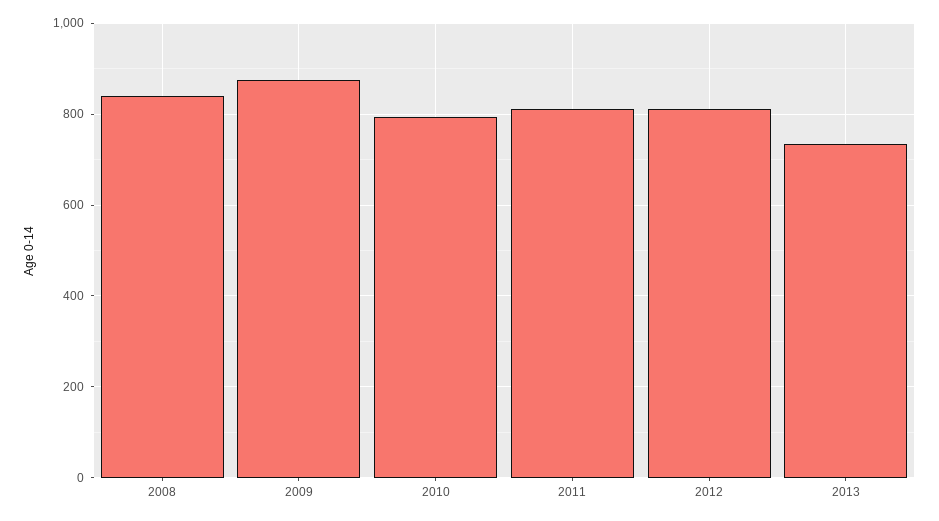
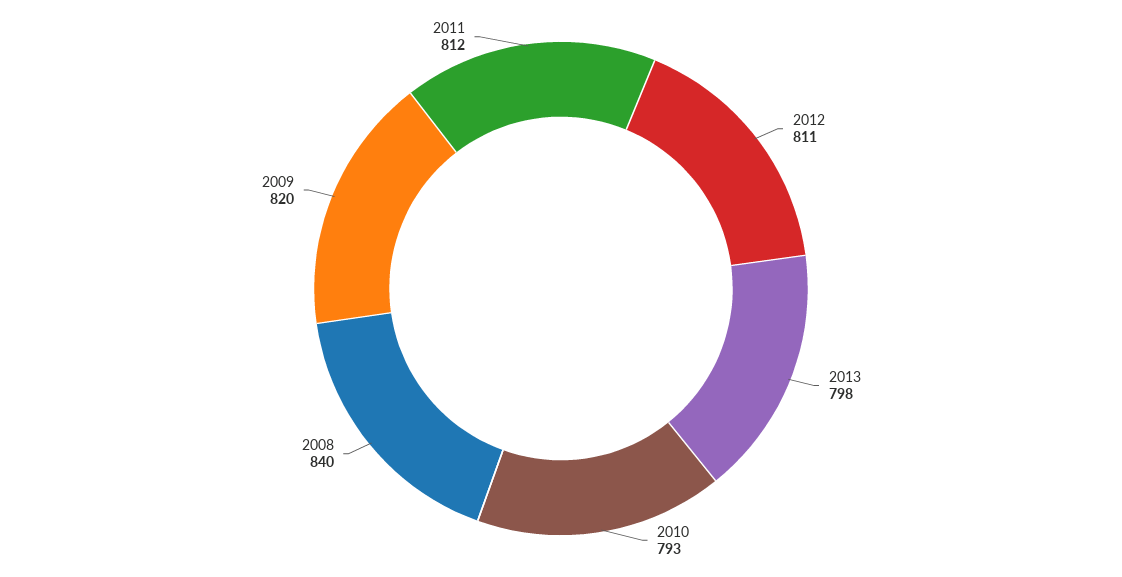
  {
    "2008": 840,
-   "2009": 880,
+   "2009": 820,
    "2010": 793,
    "2011": 812,
    "2012": 811,
-   "2013": 740
+   "2013": 798
  }

